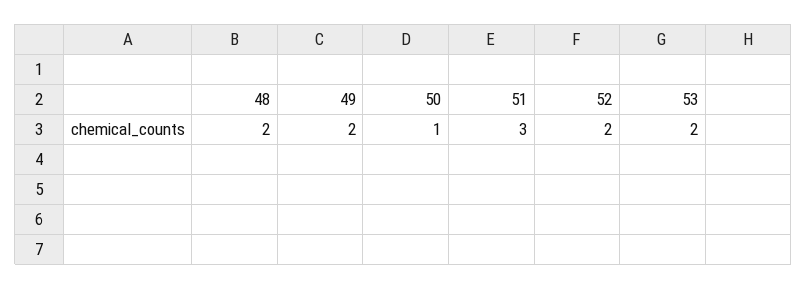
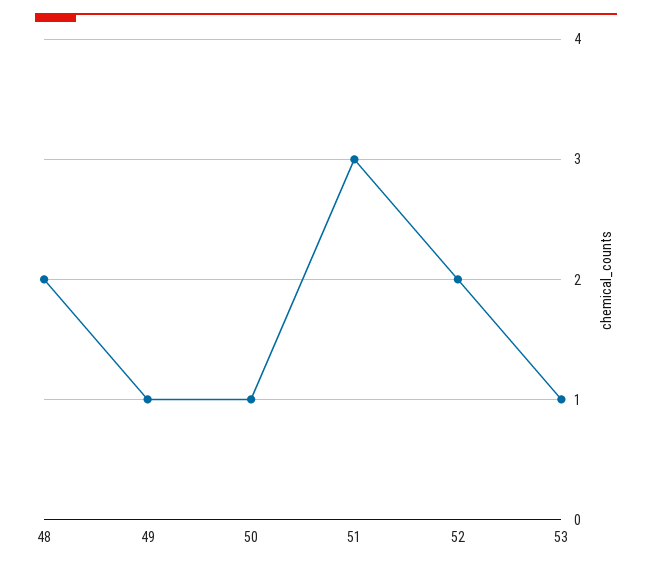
  {
    "48": 2,
-   "49": 2,
+   "49": 1,
    "50": 1,
    "51": 3,
    "52": 2,
-   "53": 2
+   "53": 1
  }

